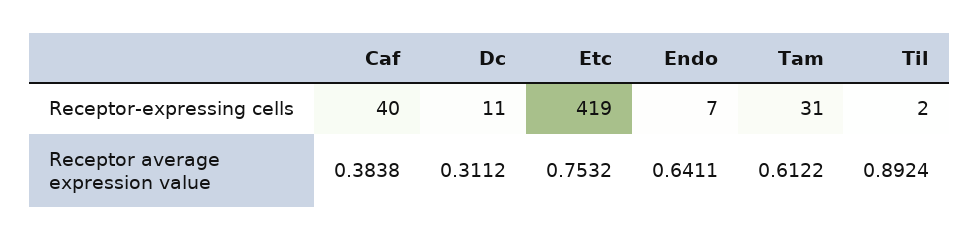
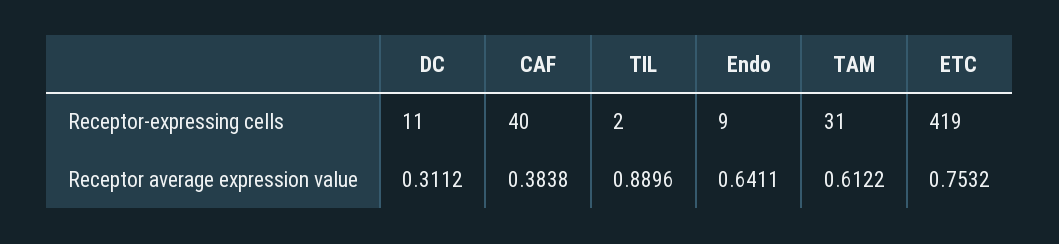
  {
    "Caf": {
      "Receptor-expressing cells": 40,
      "Receptor average expression value": 0.3838
    },
    "Dc": {
      "Receptor-expressing cells": 11,
      "Receptor average expression value": 0.3112
    },
    "Etc": {
      "Receptor-expressing cells": 419,
      "Receptor average expression value": 0.7532
    },
    "Endo": {
-     "Receptor-expressing cells": 7,
+     "Receptor-expressing cells": 9,
      "Receptor average expression value": 0.6411
    },
    "Tam": {
      "Receptor-expressing cells": 31,
      "Receptor average expression value": 0.6122
    },
    "Til": {
      "Receptor-expressing cells": 2,
-     "Receptor average expression value": 0.8924
+     "Receptor average expression value": 0.8896
    }
  }

